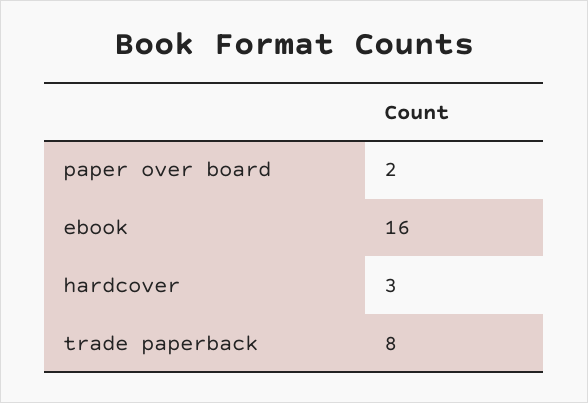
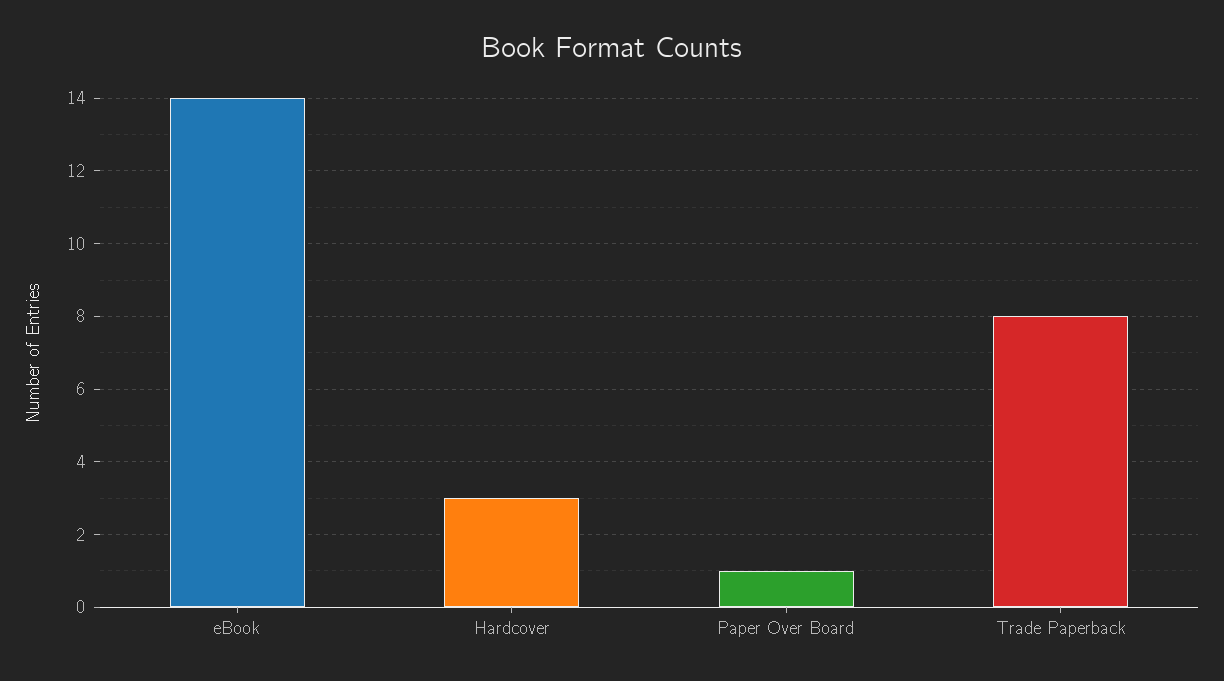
  {
-   "paper over board": 2,
+   "paper over board": 1,
-   "ebook": 16,
+   "ebook": 14,
    "hardcover": 3,
    "trade paperback": 8
  }

